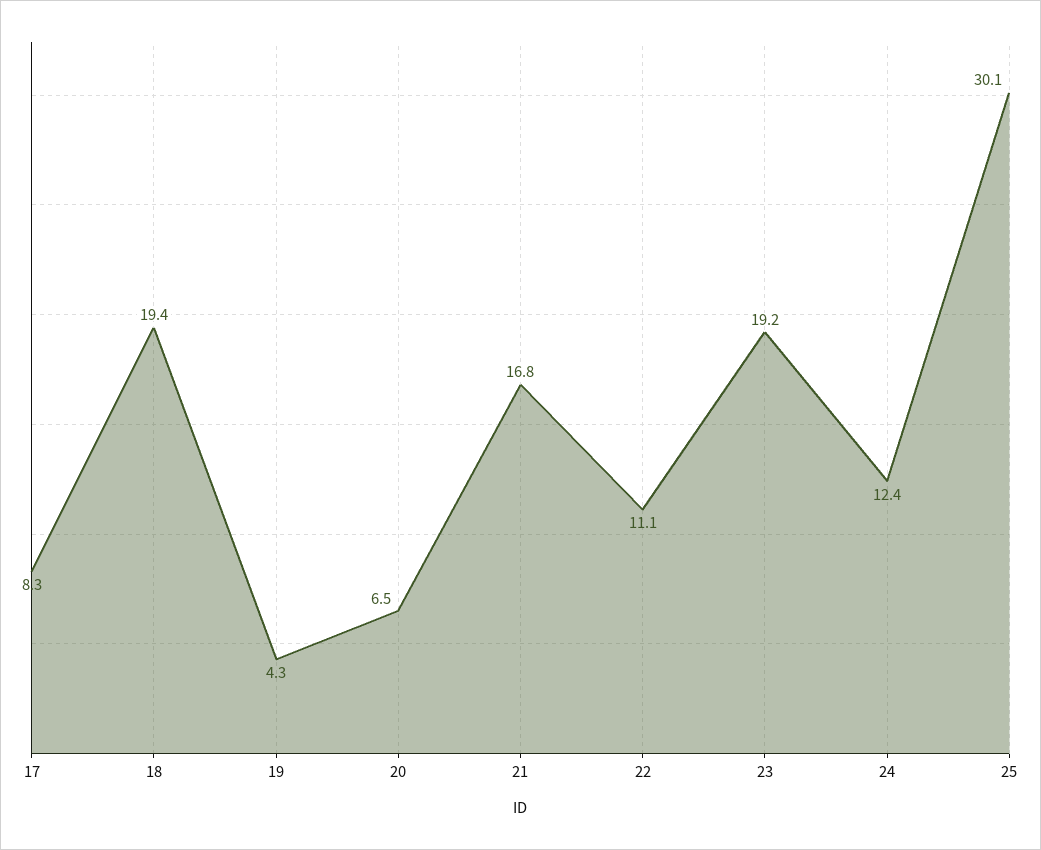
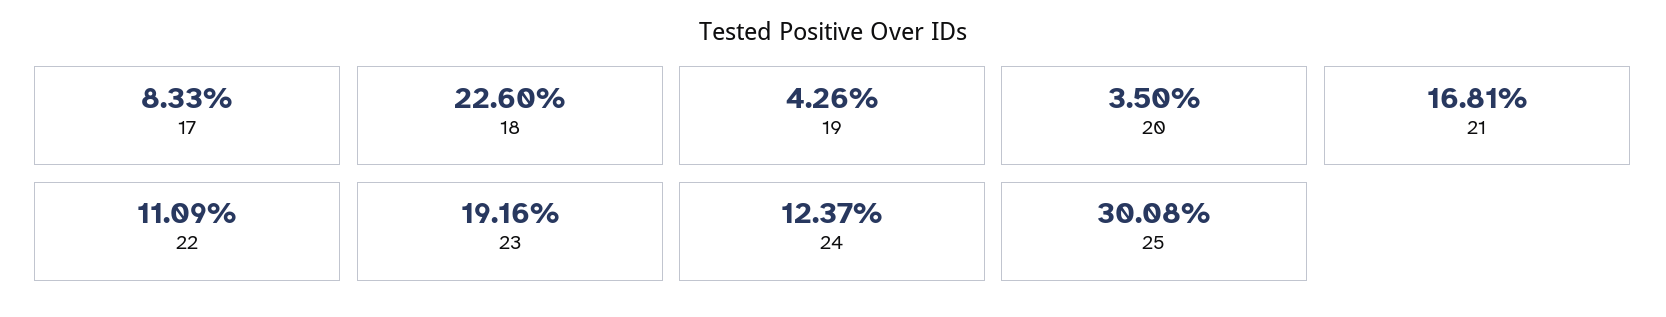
  {
    "17": 8.33,
-   "18": 19.4,
+   "18": 22.6,
    "19": 4.26,
-   "20": 6.5,
+   "20": 3.5,
    "21": 16.81,
    "22": 11.09,
    "23": 19.16,
    "24": 12.37,
    "25": 30.08
  }

